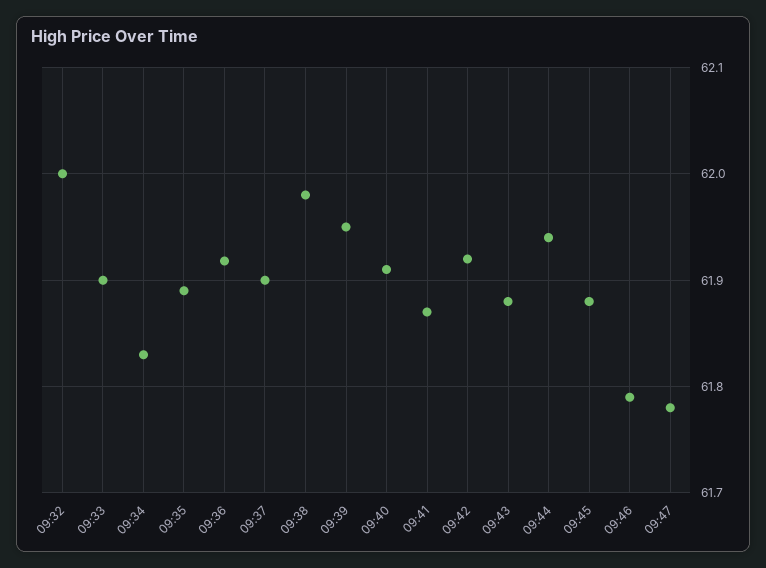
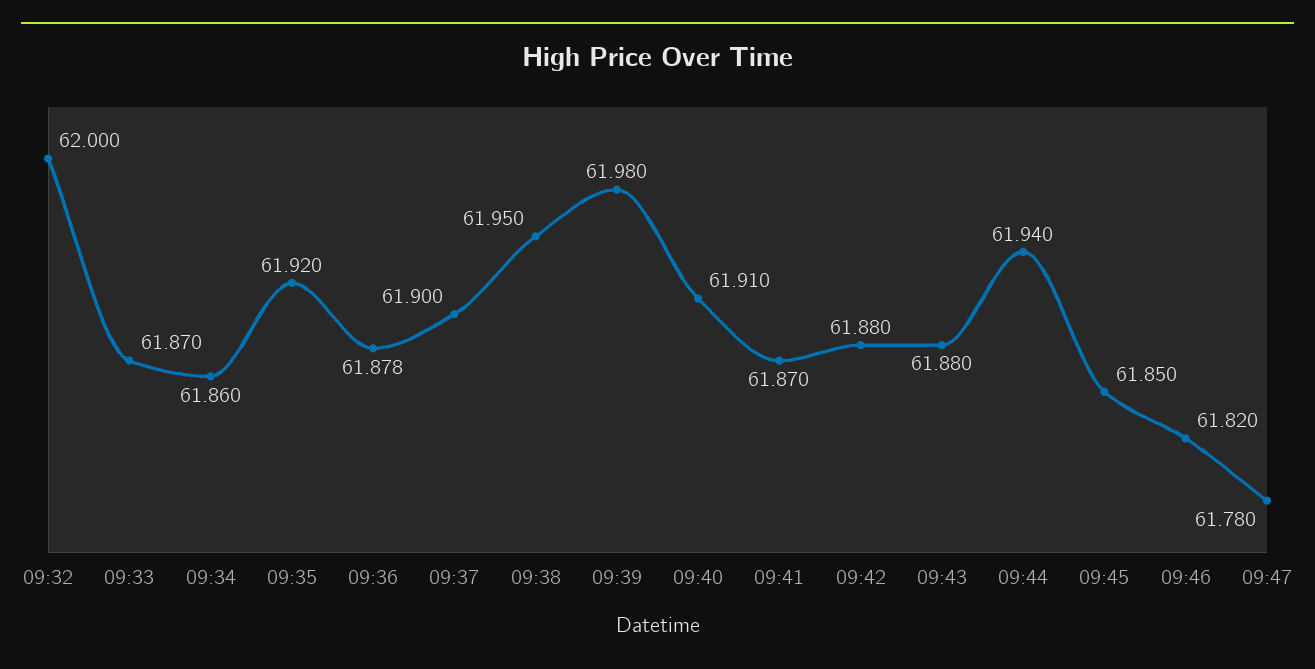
  {
    "09:32": 62,
-   "09:33": 61.9,
+   "09:33": 61.87,
-   "09:34": 61.83,
+   "09:34": 61.86,
-   "09:35": 61.89,
+   "09:35": 61.92,
-   "09:36": 61.92,
+   "09:36": 61.878,
    "09:37": 61.9,
-   "09:38": 61.98,
+   "09:38": 61.95,
-   "09:39": 61.95,
+   "09:39": 61.98,
    "09:40": 61.91,
    "09:41": 61.87,
-   "09:42": 61.92,
+   "09:42": 61.88,
    "09:43": 61.88,
    "09:44": 61.94,
-   "09:45": 61.88,
+   "09:45": 61.85,
-   "09:46": 61.79,
+   "09:46": 61.82,
    "09:47": 61.78
  }

